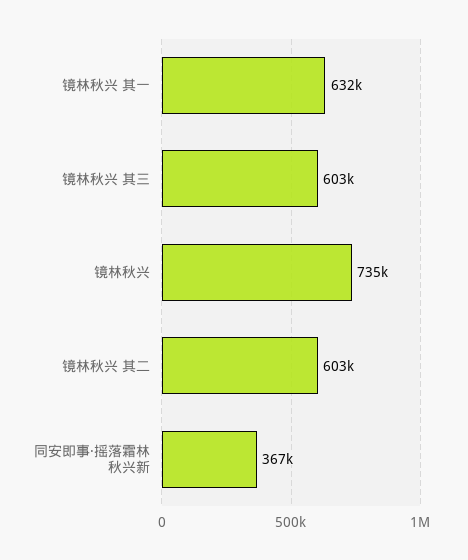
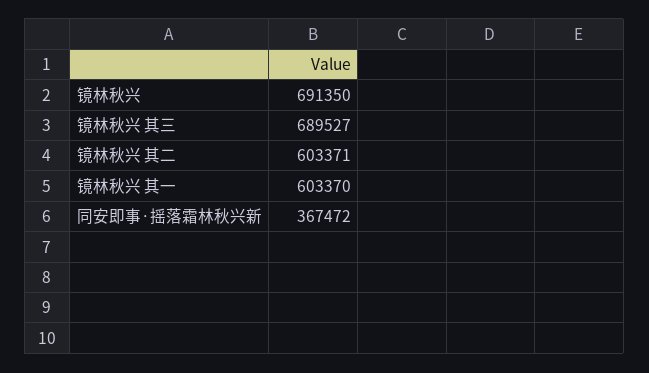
  {
-   "镜林秋兴 其一": 632000,
+   "镜林秋兴 其一": 603370,
-   "镜林秋兴 其三": 603000,
+   "镜林秋兴 其三": 689527,
-   "镜林秋兴": 735000,
+   "镜林秋兴": 691350,
    "镜林秋兴 其二": 603371,
    "同安即事·摇落霜林秋兴新": 367472
  }

